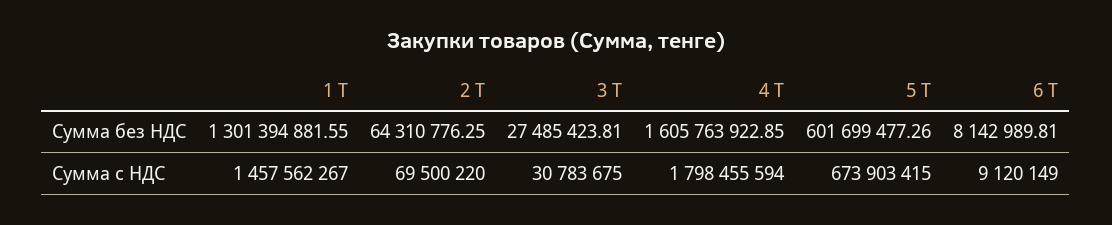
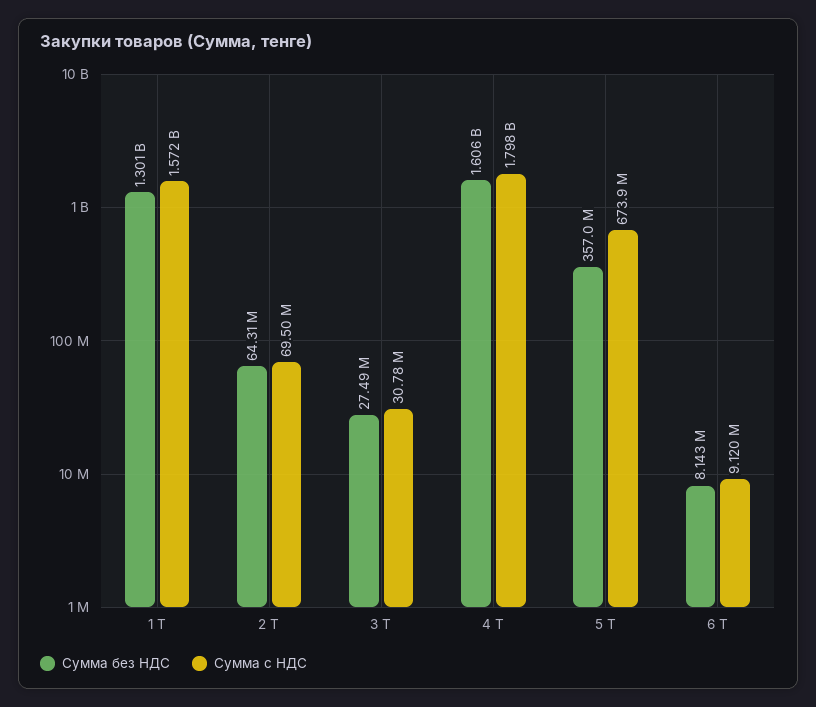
  {
    "Сумма без НДС": {
      "1 Т": 1301394881.55,
      "2 Т": 64310776.25,
      "3 Т": 27485423.81,
      "4 Т": 1605763922.85,
-     "5 Т": 601699477.26,
+     "5 Т": 357000000,
      "6 Т": 8142989.81
    },
    "Сумма с НДС": {
-     "1 Т": 1457562267,
+     "1 Т": 1572000000,
      "2 Т": 69500220,
      "3 Т": 30783675,
      "4 Т": 1798455594,
      "5 Т": 673903415,
      "6 Т": 9120149
    }
  }

